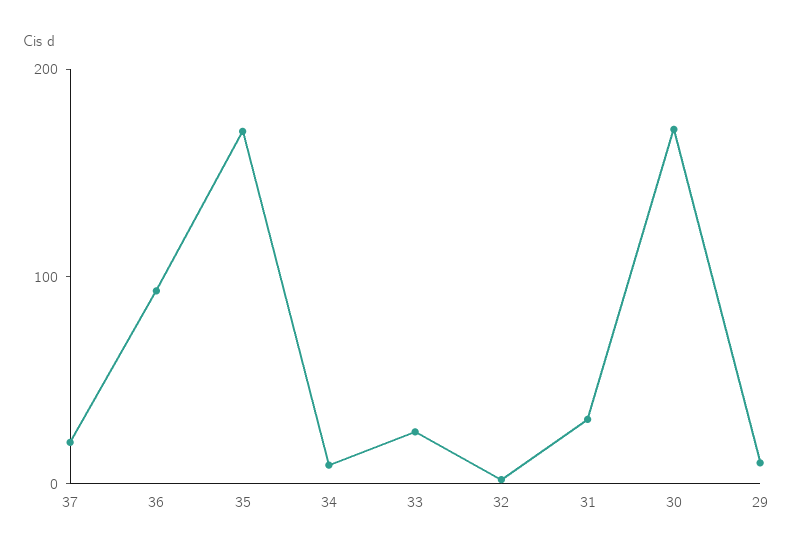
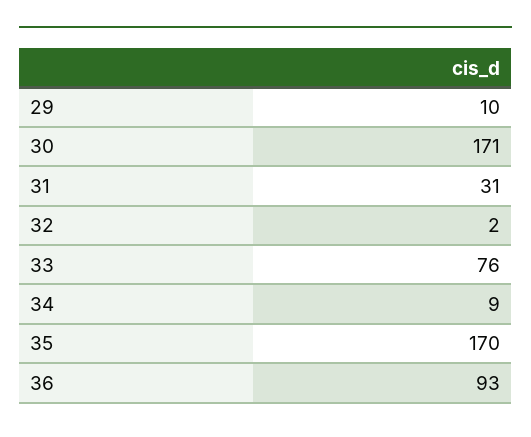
  {
-   "37": 20,
    "36": 93,
    "35": 170,
    "34": 9,
-   "33": 20,
+   "33": 76,
    "32": 2,
    "31": 31,
    "30": 171,
    "29": 10
  }

